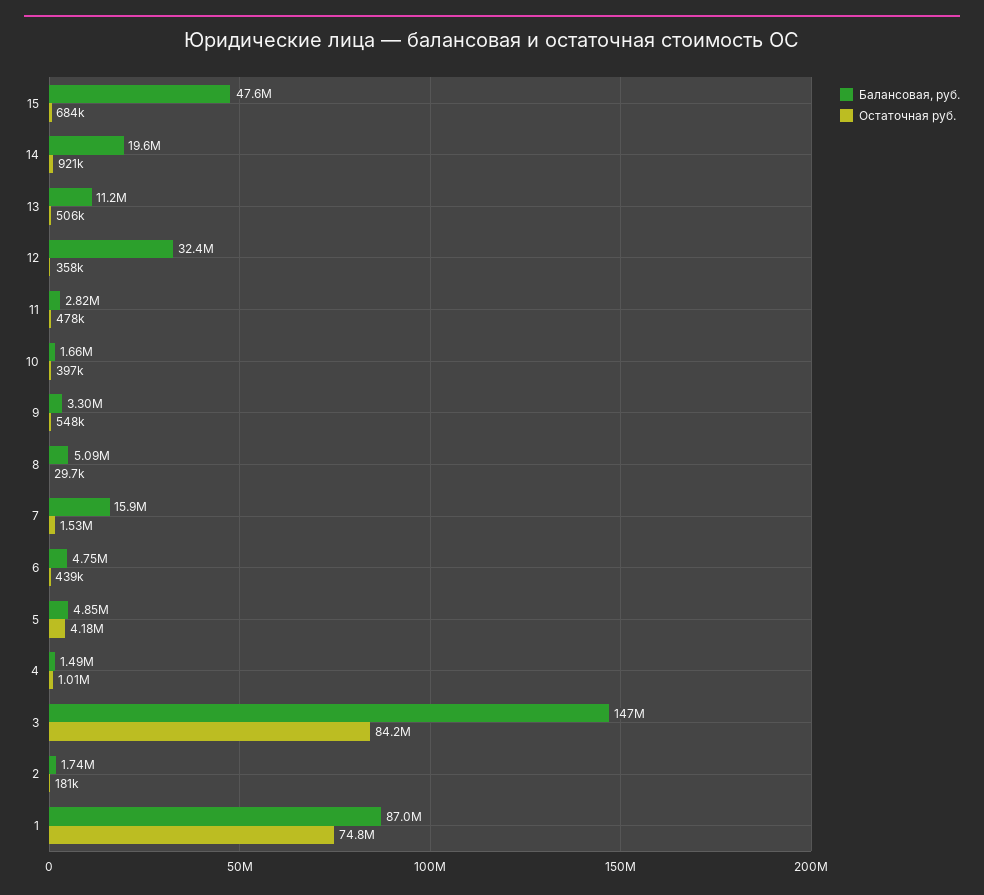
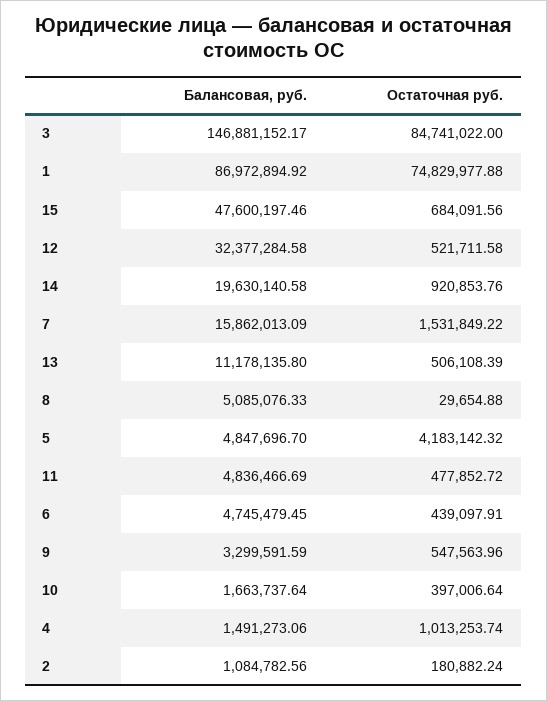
  {
    "Балансовая, руб.": {
      "15": 47600197.46,
      "14": 19630140.58,
      "13": 11178135.8,
      "12": 32377284.58,
-     "11": 2820000,
+     "11": 4836466.69,
      "10": 1663737.64,
      "9": 3299591.59,
      "8": 5085076.33,
      "7": 15862013.09,
      "6": 4745479.45,
      "5": 4847696.7,
      "4": 1491273.06,
      "3": 146881152.17,
-     "2": 1740000,
+     "2": 1084782.56,
      "1": 86972894.92
    },
    "Остаточная руб.": {
      "15": 684091.56,
      "14": 920853.76,
      "13": 506108.39,
-     "12": 358000,
+     "12": 521711.58,
      "11": 477852.72,
      "10": 397006.64,
      "9": 547563.96,
      "8": 29654.88,
      "7": 1531849.22,
      "6": 439097.91,
      "5": 4183142.32,
      "4": 1013253.74,
-     "3": 84200000,
+     "3": 84741022,
      "2": 180882.24,
      "1": 74829977.88
    }
  }

